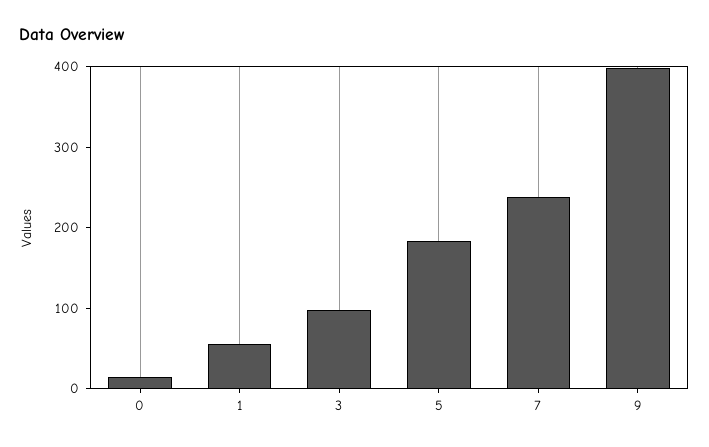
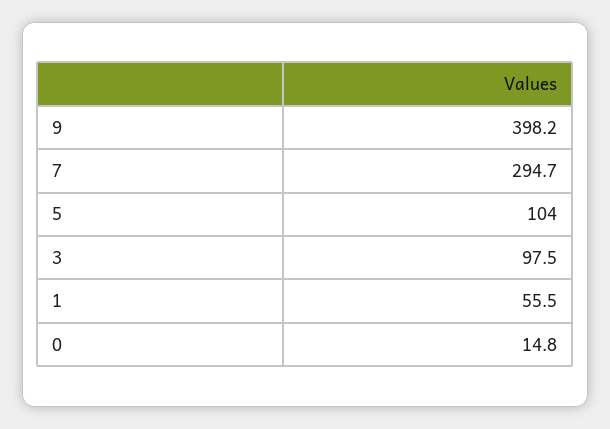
  {
    "0": 14.8,
    "1": 55.5,
    "3": 97.5,
-   "5": 180,
+   "5": 104,
-   "7": 240,
+   "7": 294.7,
    "9": 398.2
  }

